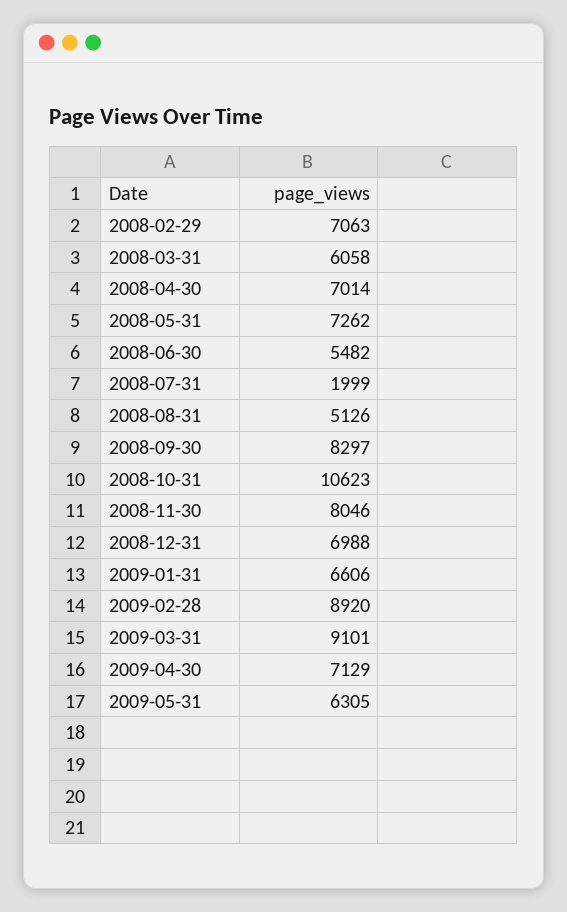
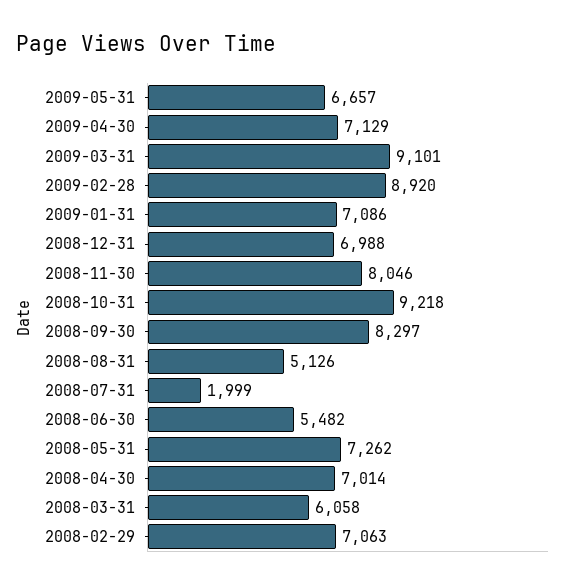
  {
    "2008-02-29": 7063,
    "2008-03-31": 6058,
    "2008-04-30": 7014,
    "2008-05-31": 7262,
    "2008-06-30": 5482,
    "2008-07-31": 1999,
    "2008-08-31": 5126,
    "2008-09-30": 8297,
-   "2008-10-31": 10623,
+   "2008-10-31": 9218,
    "2008-11-30": 8046,
    "2008-12-31": 6988,
-   "2009-01-31": 6606,
+   "2009-01-31": 7086,
    "2009-02-28": 8920,
    "2009-03-31": 9101,
    "2009-04-30": 7129,
-   "2009-05-31": 6305
+   "2009-05-31": 6657
  }

